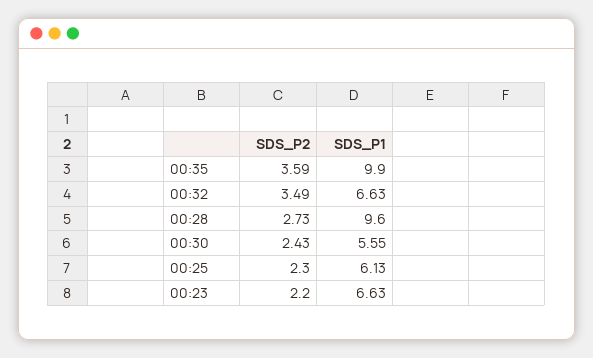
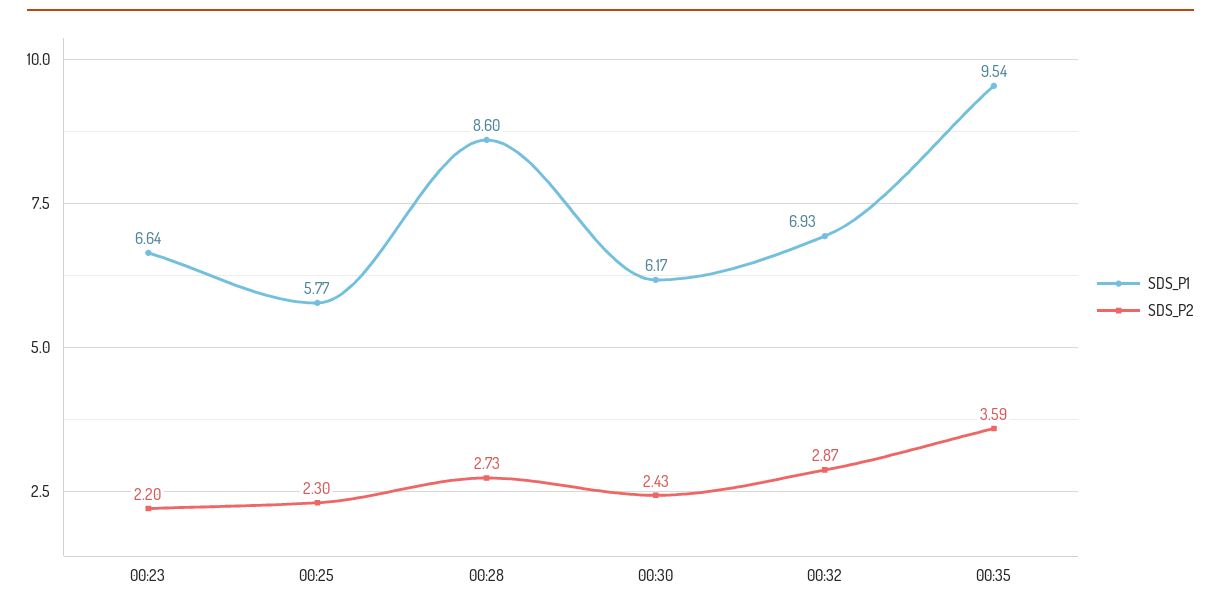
  {
    "SDS_P2": {
      "00:35": 3.59,
-     "00:32": 3.49,
+     "00:32": 2.87,
      "00:28": 2.73,
      "00:30": 2.43,
      "00:25": 2.3,
      "00:23": 2.2
    },
    "SDS_P1": {
-     "00:35": 9.9,
+     "00:35": 9.54,
-     "00:32": 6.63,
+     "00:32": 6.93,
-     "00:28": 9.6,
+     "00:28": 8.6,
-     "00:30": 5.55,
+     "00:30": 6.17,
-     "00:25": 6.13,
+     "00:25": 5.77,
-     "00:23": 6.63
+     "00:23": 6.64
    }
  }

